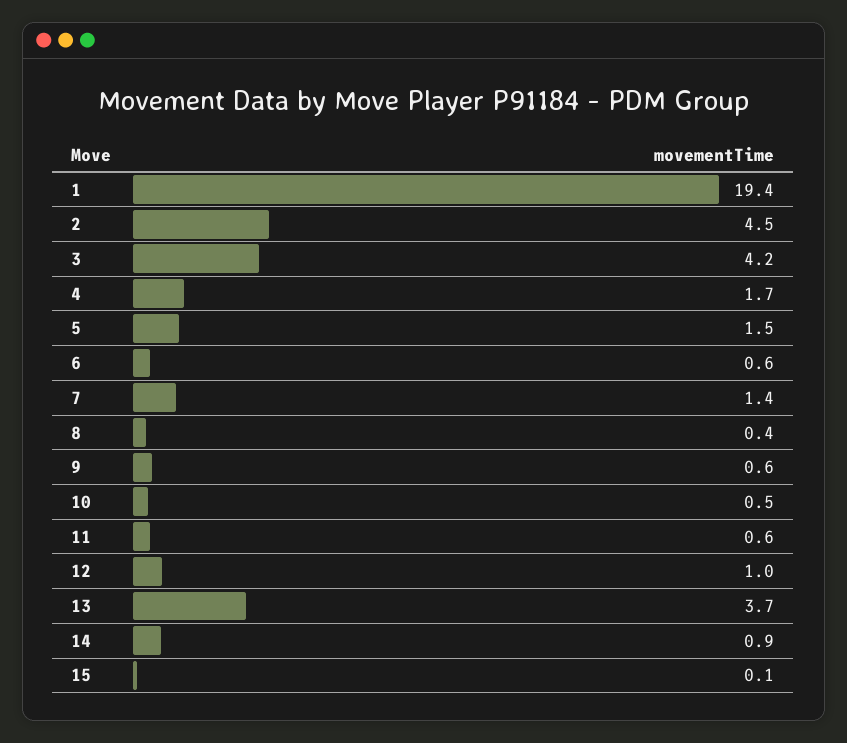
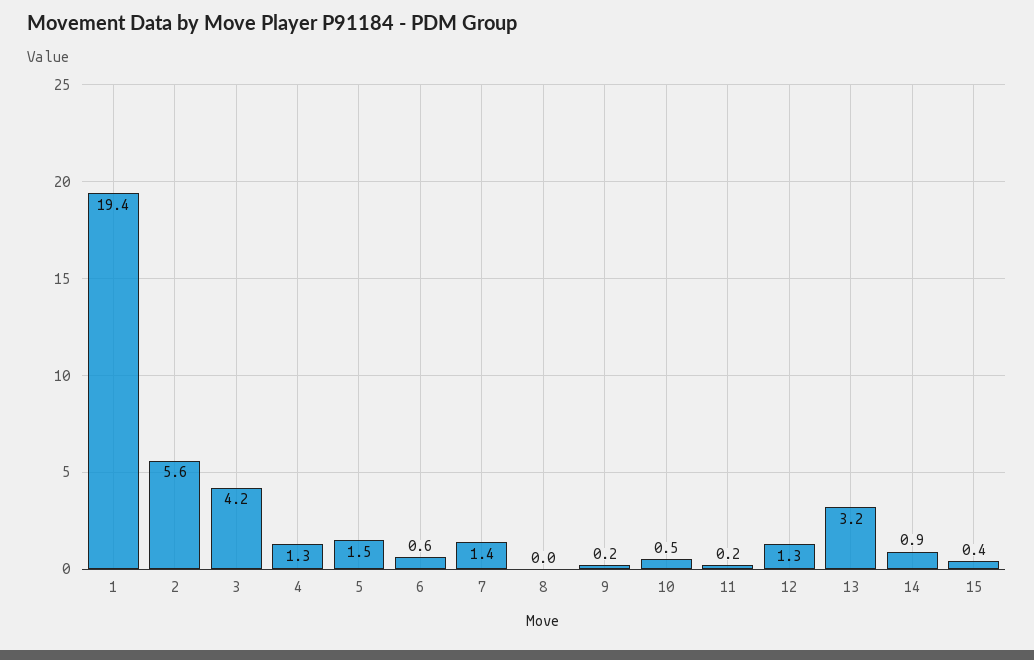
  {
    "1": 19.4,
-   "2": 4.5,
+   "2": 5.6,
    "3": 4.2,
-   "4": 1.7,
+   "4": 1.3,
    "5": 1.5,
    "6": 0.6,
    "7": 1.4,
-   "8": 0.4,
+   "8": 0,
-   "9": 0.6,
+   "9": 0.2,
    "10": 0.5,
-   "11": 0.6,
+   "11": 0.2,
-   "12": 1,
+   "12": 1.3,
-   "13": 3.7,
+   "13": 3.2,
    "14": 0.9,
-   "15": 0.1
+   "15": 0.4
  }

